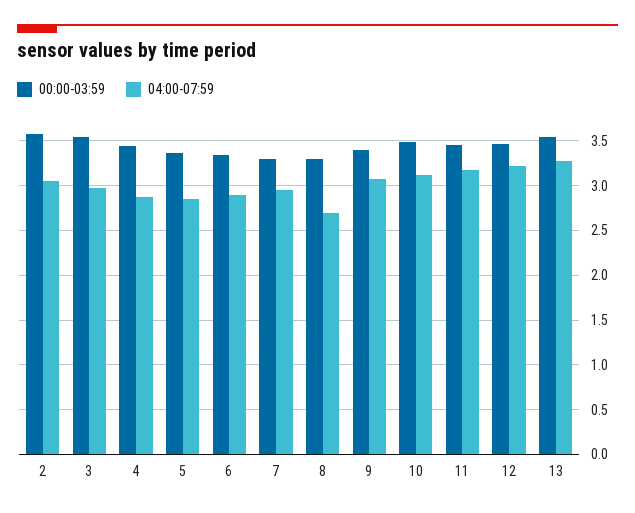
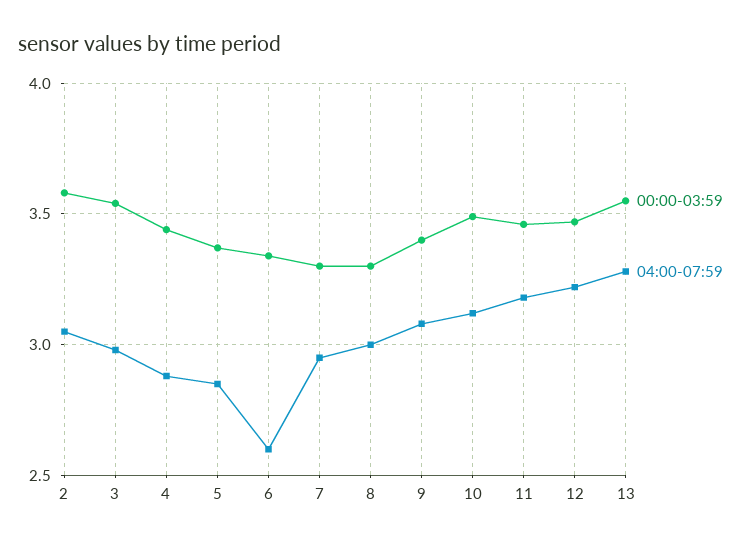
  {
    "00:00-03:59": {
      "2": 3.6,
      "3": 3.55,
      "4": 3.45,
      "5": 3.35,
      "6": 3.35,
      "7": 3.3,
      "8": 3.3,
      "9": 3.4,
      "10": 3.5,
      "11": 3.45,
      "12": 3.45,
      "13": 3.55
    },
    "04:00-07:59": {
      "2": 3.05,
      "3": 3,
      "4": 2.9,
      "5": 2.85,
-     "6": 2.9,
+     "6": 2.6,
      "7": 2.95,
-     "8": 2.7,
+     "8": 3,
      "9": 3.1,
      "10": 3.1,
      "11": 3.2,
      "12": 3.2,
      "13": 3.3
    }
  }

